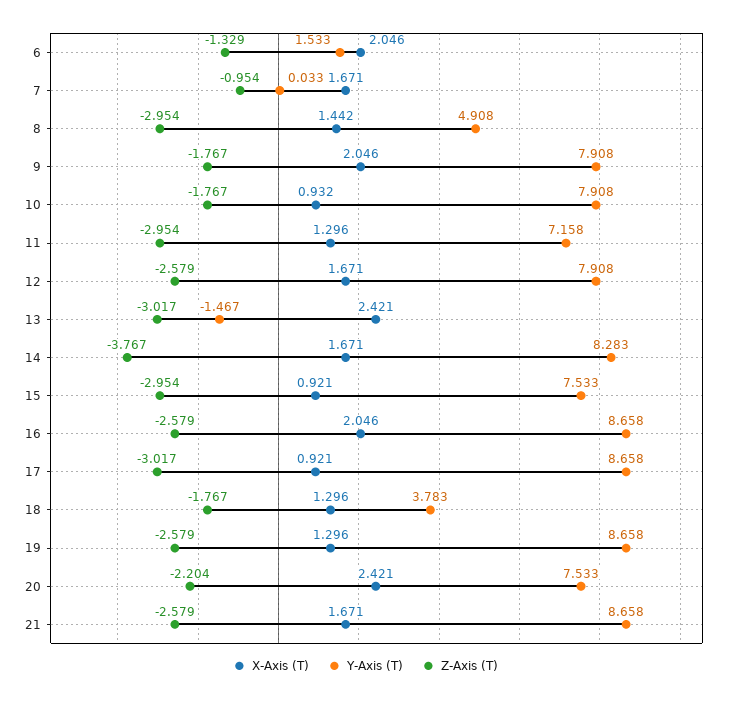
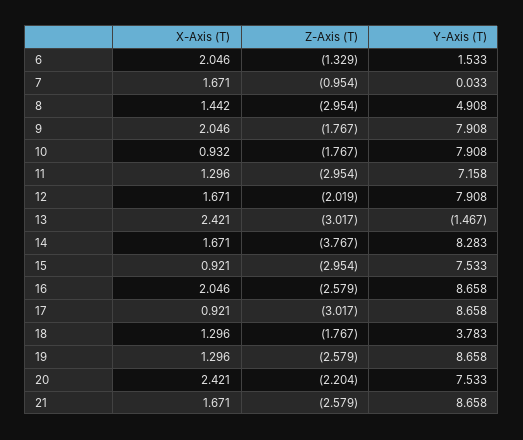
  {
    "X-Axis (T)": {
      "6": 2.046,
      "7": 1.671,
      "8": 1.442,
      "9": 2.046,
      "10": 0.932,
      "11": 1.296,
      "12": 1.671,
      "13": 2.421,
      "14": 1.671,
      "15": 0.921,
      "16": 2.046,
      "17": 0.921,
      "18": 1.296,
      "19": 1.296,
      "20": 2.421,
      "21": 1.671
    },
    "Y-Axis (T)": {
      "6": 1.533,
      "7": 0.033,
      "8": 4.908,
      "9": 7.908,
      "10": 7.908,
      "11": 7.158,
      "12": 7.908,
      "13": -1.467,
      "14": 8.283,
      "15": 7.533,
      "16": 8.658,
      "17": 8.658,
      "18": 3.783,
      "19": 8.658,
      "20": 7.533,
      "21": 8.658
    },
    "Z-Axis (T)": {
      "6": -1.329,
      "7": -0.954,
      "8": -2.954,
      "9": -1.767,
      "10": -1.767,
      "11": -2.954,
-     "12": -2.579,
+     "12": -2.019,
      "13": -3.017,
      "14": -3.767,
      "15": -2.954,
      "16": -2.579,
      "17": -3.017,
      "18": -1.767,
      "19": -2.579,
      "20": -2.204,
      "21": -2.579
    }
  }

